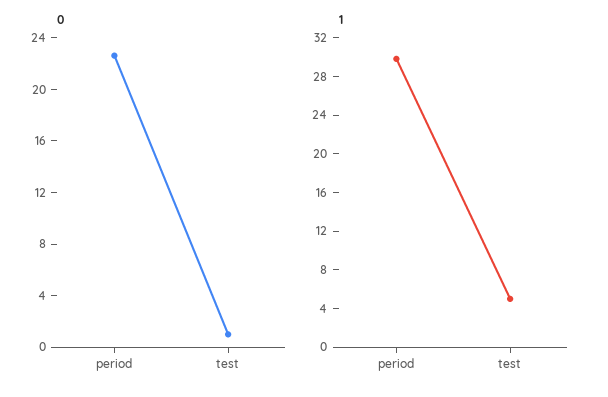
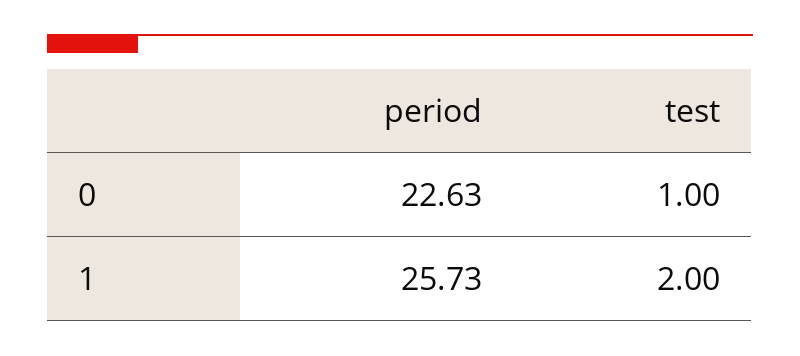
  {
    "0": {
      "period": 22.63,
      "test": 1
    },
    "1": {
-     "period": 30,
+     "period": 25.73,
-     "test": 5
+     "test": 2
    }
  }

